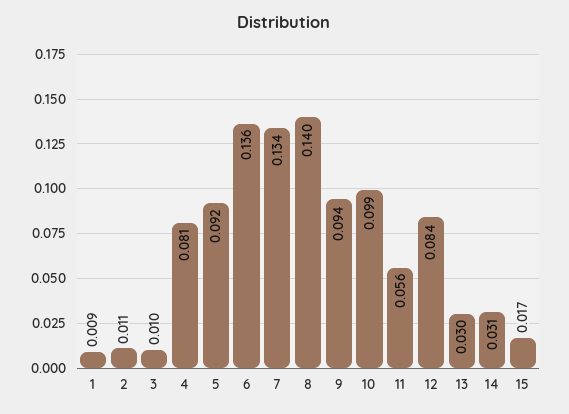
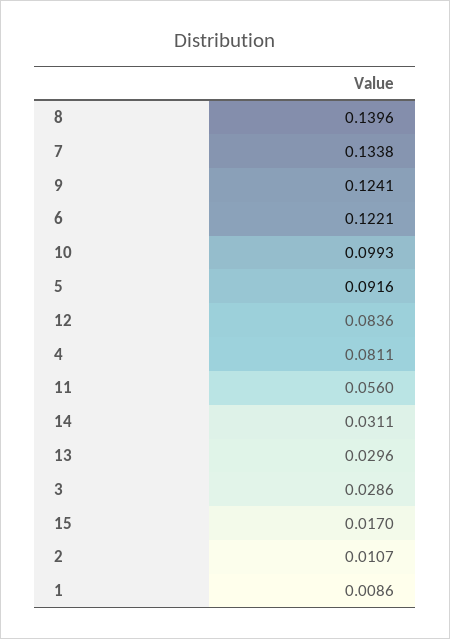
  {
    "1": 0.0086,
    "2": 0.0107,
-   "3": 0.01,
+   "3": 0.0286,
    "4": 0.0811,
    "5": 0.0916,
-   "6": 0.136,
+   "6": 0.1221,
    "7": 0.1338,
    "8": 0.1396,
-   "9": 0.094,
+   "9": 0.1241,
    "10": 0.0993,
    "11": 0.056,
    "12": 0.0836,
    "13": 0.0296,
    "14": 0.0311,
    "15": 0.017
  }

